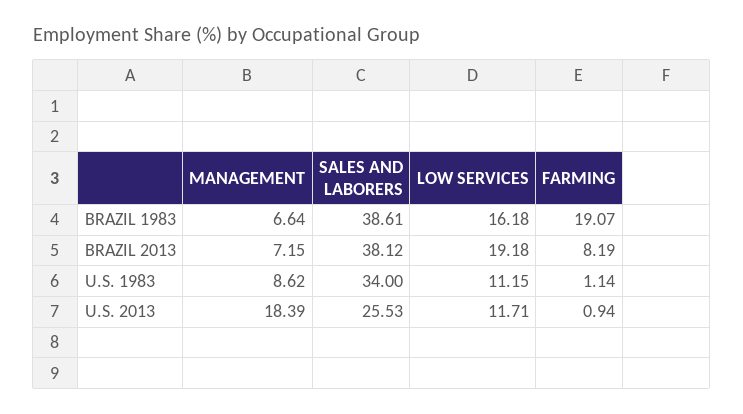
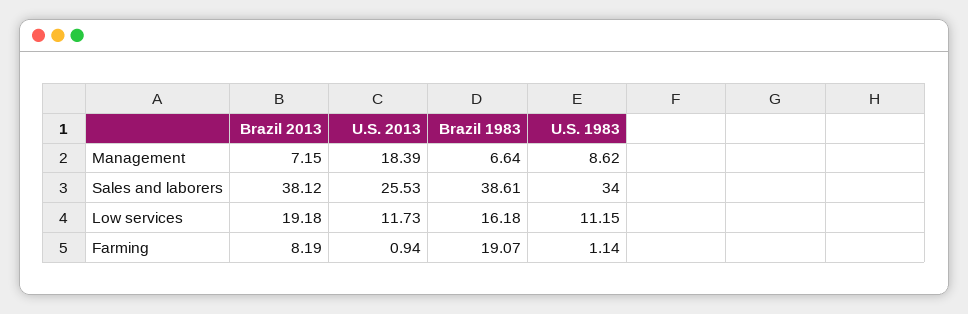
  {
    "MANAGEMENT": {
      "BRAZIL 1983": 6.64,
      "BRAZIL 2013": 7.15,
      "U.S. 1983": 8.62,
      "U.S. 2013": 18.39
    },
    "SALES AND LABORERS": {
      "BRAZIL 1983": 38.61,
      "BRAZIL 2013": 38.12,
      "U.S. 1983": 34,
      "U.S. 2013": 25.53
    },
    "LOW SERVICES": {
      "BRAZIL 1983": 16.18,
      "BRAZIL 2013": 19.18,
      "U.S. 1983": 11.15,
-     "U.S. 2013": 11.71
+     "U.S. 2013": 11.73
    },
    "FARMING": {
      "BRAZIL 1983": 19.07,
      "BRAZIL 2013": 8.19,
      "U.S. 1983": 1.14,
      "U.S. 2013": 0.94
    }
  }

